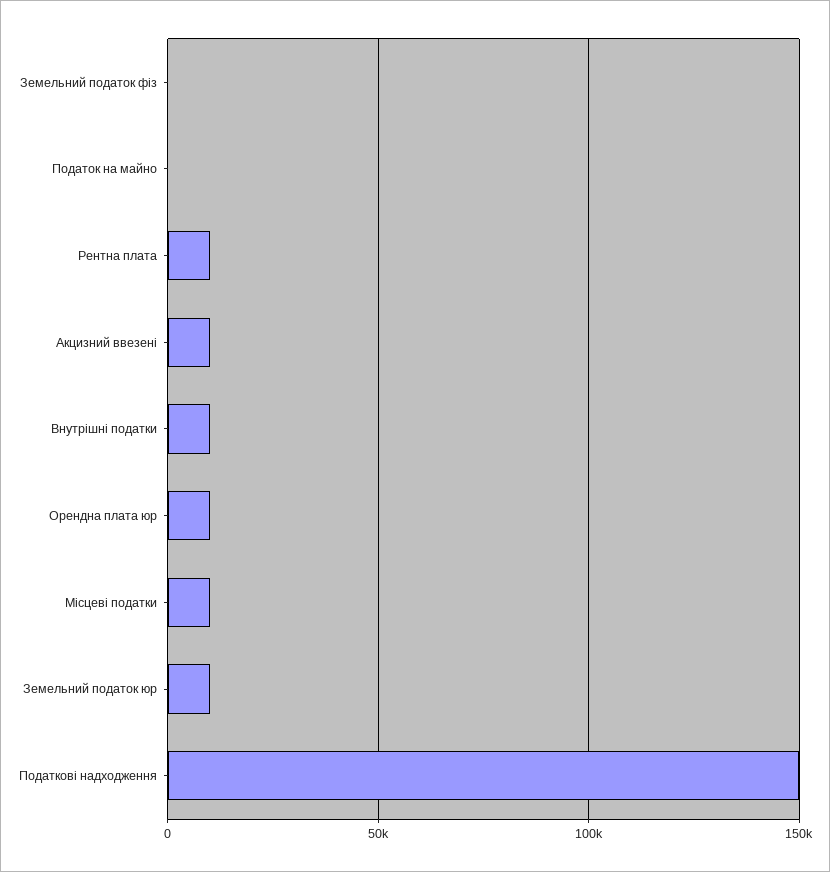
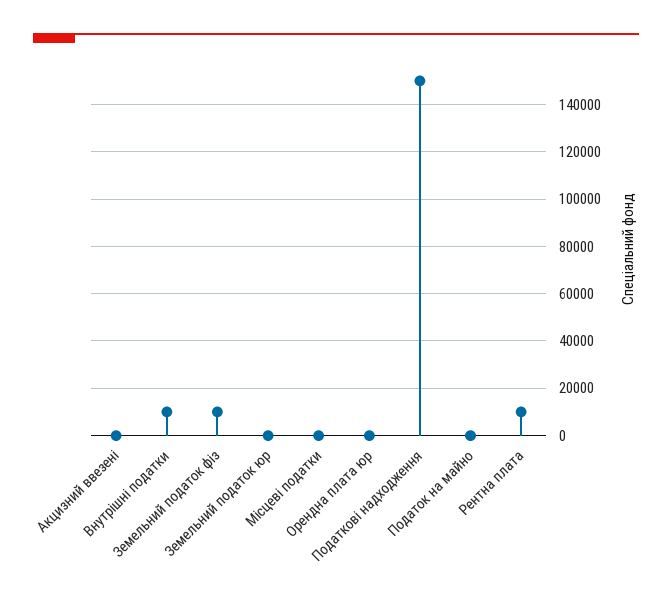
  {
-   "Земельний податок фіз": 0,
+   "Земельний податок фіз": 10000,
    "Податок на майно": 0,
    "Рентна плата": 10000,
-   "Акцизний ввезені": 10000,
+   "Акцизний ввезені": 0,
    "Внутрішні податки": 10000,
-   "Орендна плата юр": 10000,
+   "Орендна плата юр": 0,
-   "Місцеві податки": 10000,
+   "Місцеві податки": 0,
-   "Земельний податок юр": 10000,
+   "Земельний податок юр": 0,
    "Податкові надходження": 150000
  }

